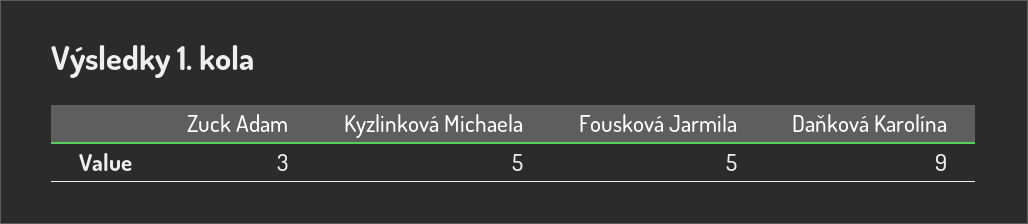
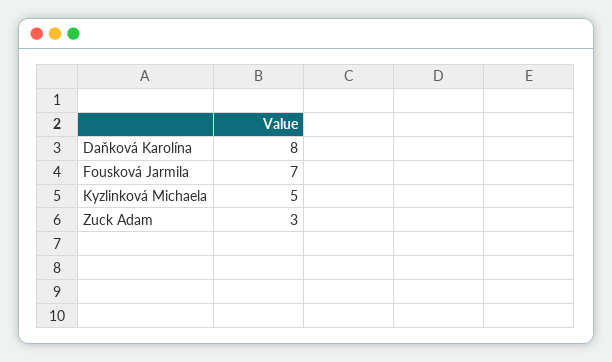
  {
    "Zuck Adam": 3,
    "Kyzlinková Michaela": 5,
-   "Fousková Jarmila": 5,
+   "Fousková Jarmila": 7,
-   "Daňková Karolína": 9
+   "Daňková Karolína": 8
  }

